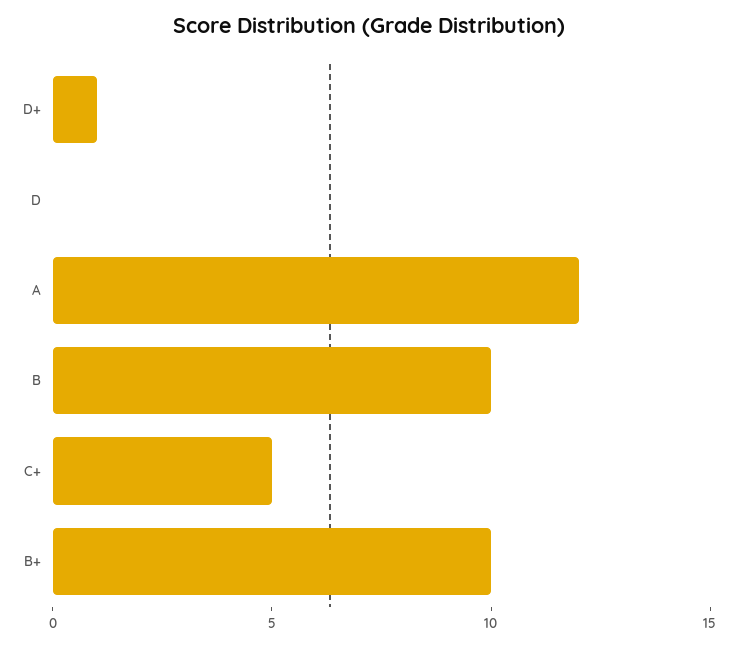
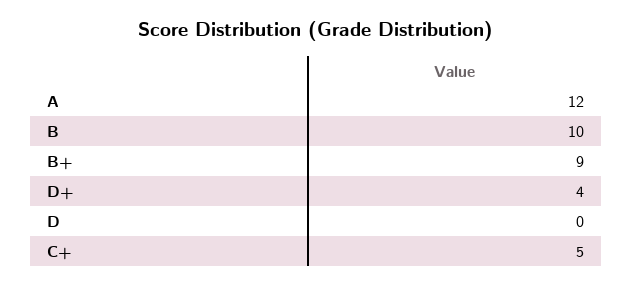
  {
-   "D+": 1,
+   "D+": 4,
    "D": 0,
    "A": 12,
    "B": 10,
    "C+": 5,
-   "B+": 10
+   "B+": 9
  }

